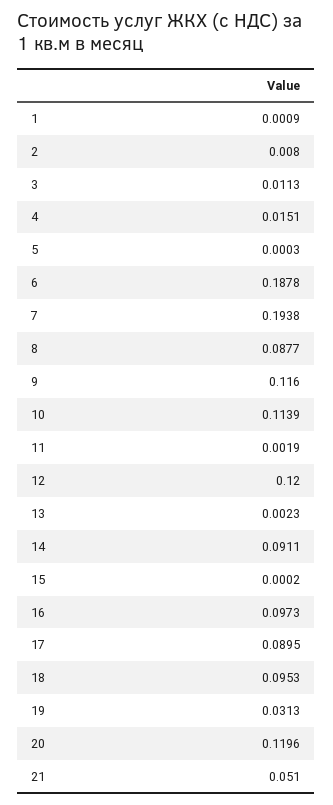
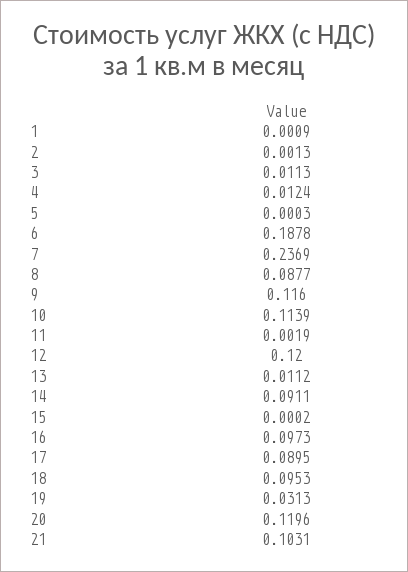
  {
    "1": 0.0009,
-   "2": 0.008,
+   "2": 0.0013,
    "3": 0.0113,
-   "4": 0.0151,
+   "4": 0.0124,
    "5": 0.0003,
    "6": 0.1878,
-   "7": 0.1938,
+   "7": 0.2369,
    "8": 0.0877,
    "9": 0.116,
    "10": 0.1139,
    "11": 0.0019,
    "12": 0.12,
-   "13": 0.0023,
+   "13": 0.0112,
    "14": 0.0911,
    "15": 0.0002,
    "16": 0.0973,
    "17": 0.0895,
    "18": 0.0953,
    "19": 0.0313,
    "20": 0.1196,
-   "21": 0.051
+   "21": 0.1031
  }

